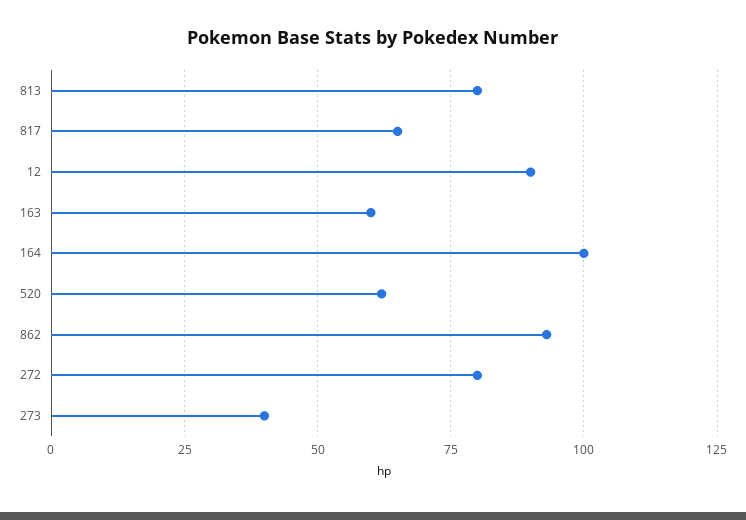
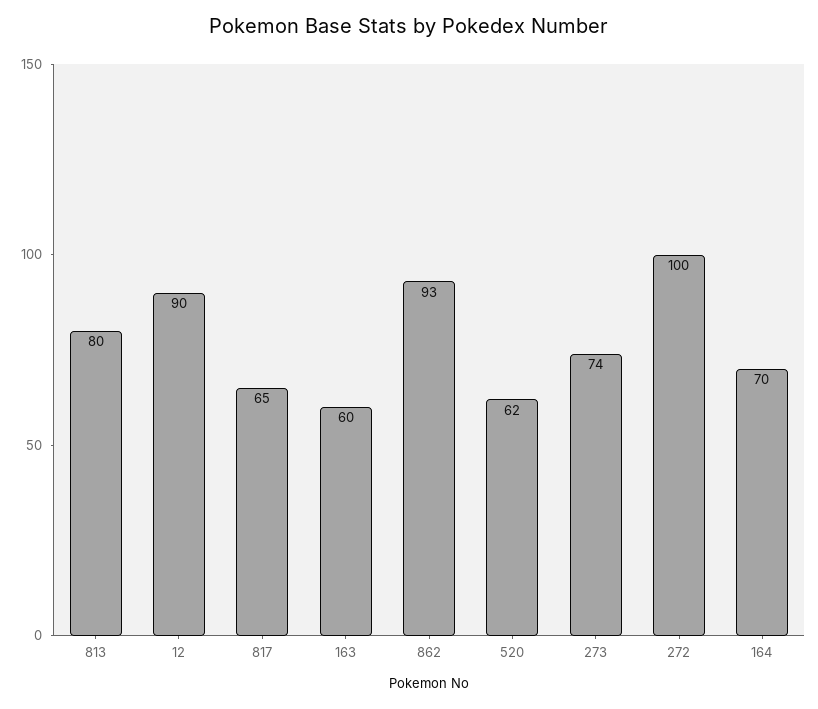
  {
    "813": 80,
    "817": 65,
    "12": 90,
    "163": 60,
-   "164": 100,
+   "164": 70,
    "520": 62,
    "862": 93,
-   "272": 80,
+   "272": 100,
-   "273": 40
+   "273": 74
  }

